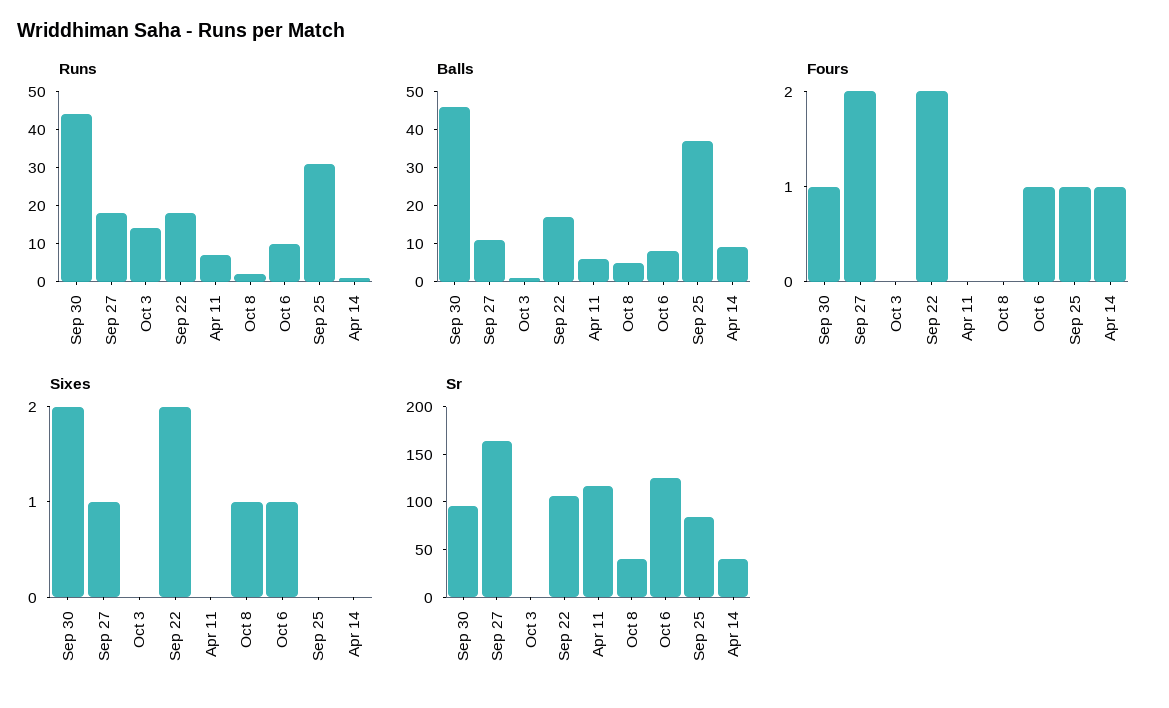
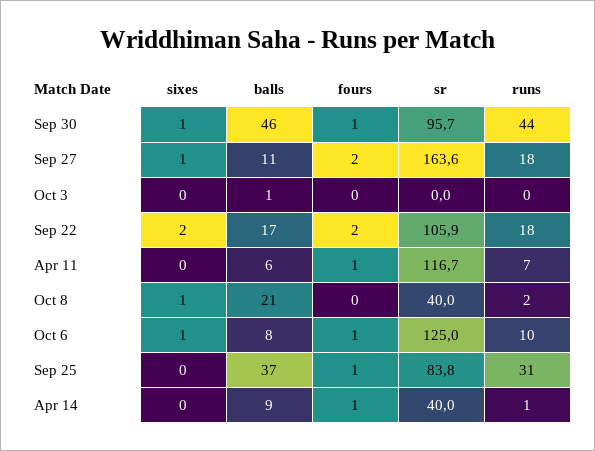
  {
    "Runs": {
      "Sep 30": 44,
      "Sep 27": 18,
-     "Oct 3": 15,
+     "Oct 3": 0,
      "Sep 22": 18,
      "Apr 11": 7,
      "Oct 8": 2,
      "Oct 6": 10,
      "Sep 25": 31,
      "Apr 14": 1
    },
    "Balls": {
      "Sep 30": 46,
      "Sep 27": 11,
      "Oct 3": 1,
      "Sep 22": 17,
      "Apr 11": 6,
-     "Oct 8": 5,
+     "Oct 8": 21,
      "Oct 6": 8,
      "Sep 25": 37,
      "Apr 14": 9
    },
    "Fours": {
      "Sep 30": 1,
      "Sep 27": 2,
      "Oct 3": 0,
      "Sep 22": 2,
-     "Apr 11": 0,
+     "Apr 11": 1,
      "Oct 8": 0,
      "Oct 6": 1,
      "Sep 25": 1,
      "Apr 14": 1
    },
    "Sixes": {
-     "Sep 30": 2,
+     "Sep 30": 1,
      "Sep 27": 1,
      "Oct 3": 0,
      "Sep 22": 2,
      "Apr 11": 0,
      "Oct 8": 1,
      "Oct 6": 1,
      "Sep 25": 0,
      "Apr 14": 0
    },
    "Sr": {
      "Sep 30": 95.7,
      "Sep 27": 163.6,
      "Oct 3": 0,
      "Sep 22": 105.9,
      "Apr 11": 116.7,
      "Oct 8": 40,
      "Oct 6": 125,
      "Sep 25": 83.8,
      "Apr 14": 40
    }
  }

